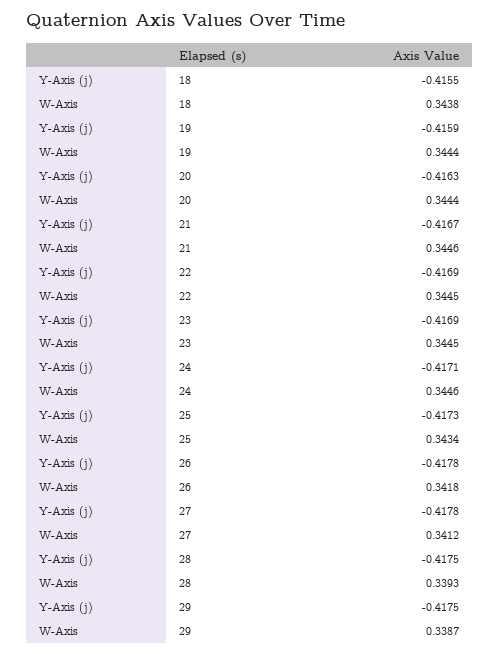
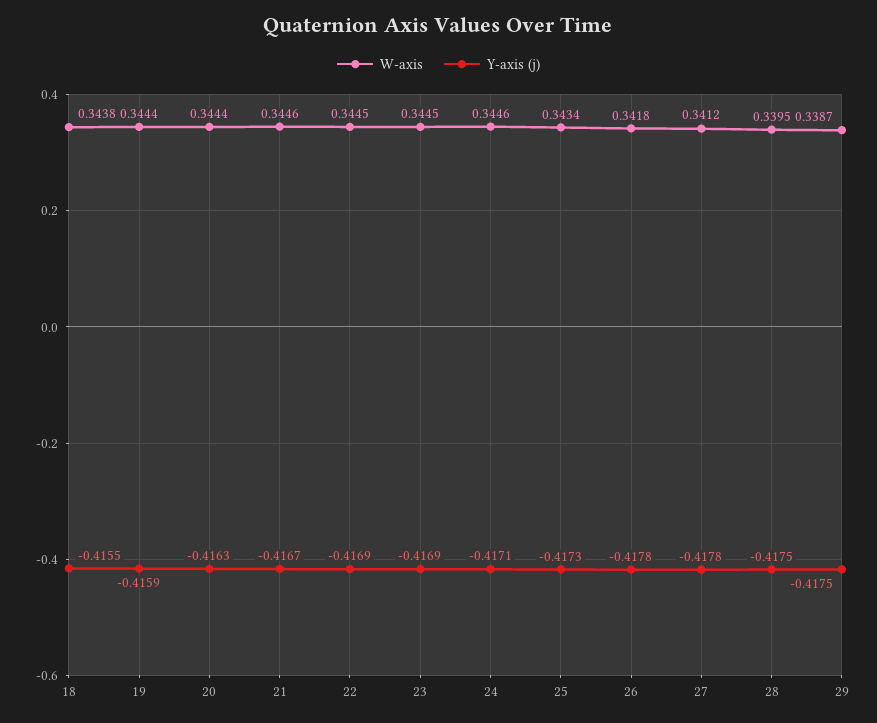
  {
    "Y-Axis (j)": {
      "18": -0.4155,
      "19": -0.4159,
      "20": -0.4163,
      "21": -0.4167,
      "22": -0.4169,
      "23": -0.4169,
      "24": -0.4171,
      "25": -0.4173,
      "26": -0.4178,
      "27": -0.4178,
      "28": -0.4175,
      "29": -0.4175
    },
    "W-Axis": {
      "18": 0.3438,
      "19": 0.3444,
      "20": 0.3444,
      "21": 0.3446,
      "22": 0.3445,
      "23": 0.3445,
      "24": 0.3446,
      "25": 0.3434,
      "26": 0.3418,
      "27": 0.3412,
-     "28": 0.3393,
+     "28": 0.3395,
      "29": 0.3387
    }
  }

